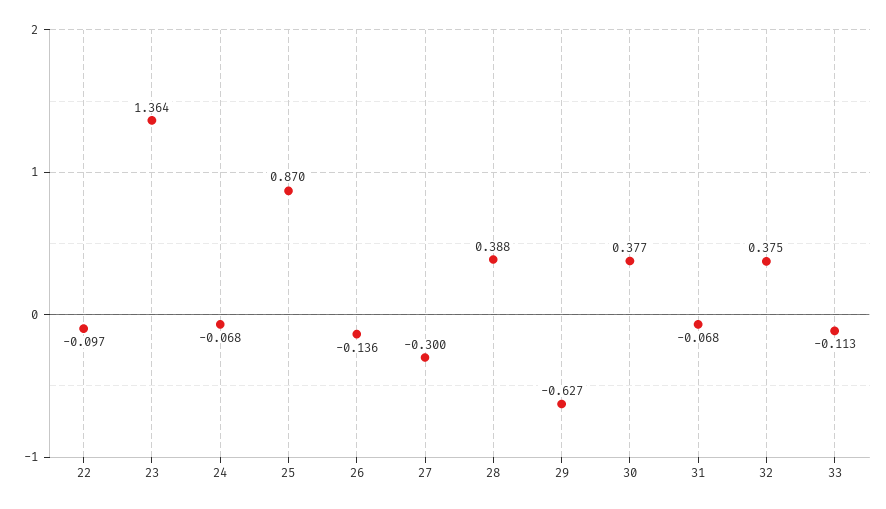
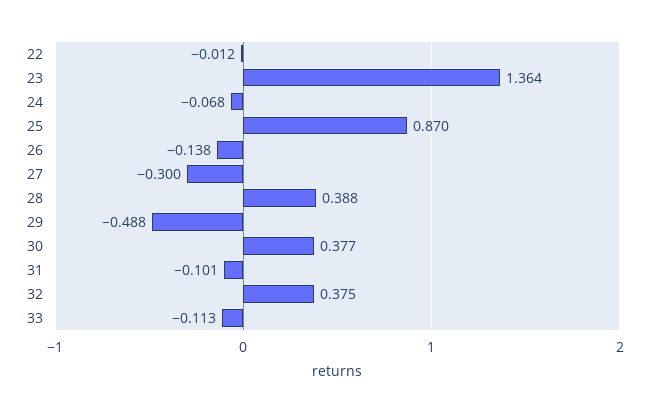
  {
-   "22": -0.097,
+   "22": -0.012,
    "23": 1.364,
    "24": -0.068,
    "25": 0.87,
-   "26": -0.136,
+   "26": -0.138,
    "27": -0.3,
    "28": 0.388,
-   "29": -0.627,
+   "29": -0.488,
    "30": 0.377,
-   "31": -0.068,
+   "31": -0.101,
    "32": 0.375,
    "33": -0.113
  }

